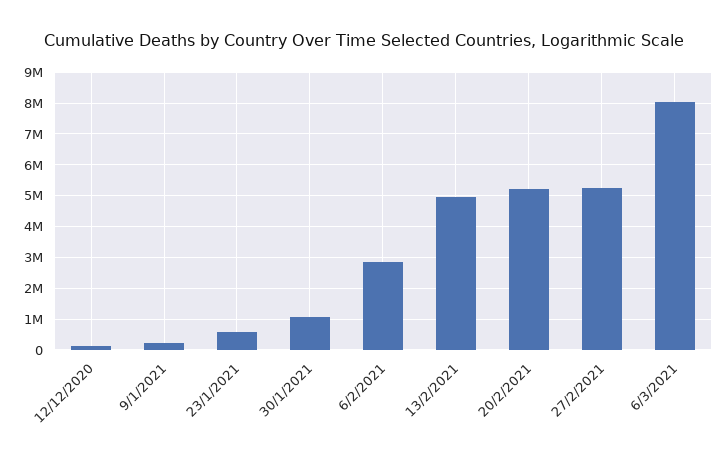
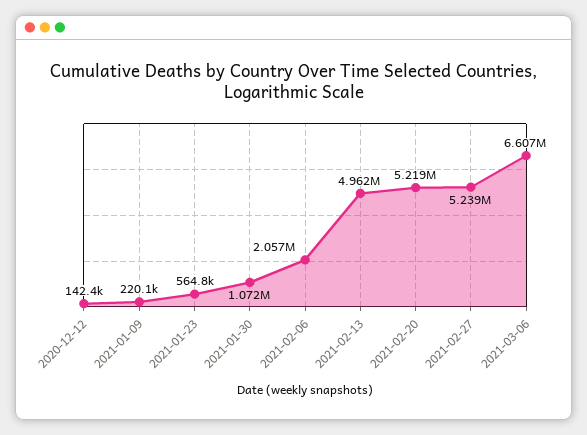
  {
    "12/12/2020": 142400,
    "9/1/2021": 220100,
    "23/1/2021": 564800,
    "30/1/2021": 1072000,
-   "6/2/2021": 2800000,
+   "6/2/2021": 2057000,
    "13/2/2021": 4962000,
    "20/2/2021": 5219000,
    "27/2/2021": 5239000,
-   "6/3/2021": 8000000
+   "6/3/2021": 6607000
  }

